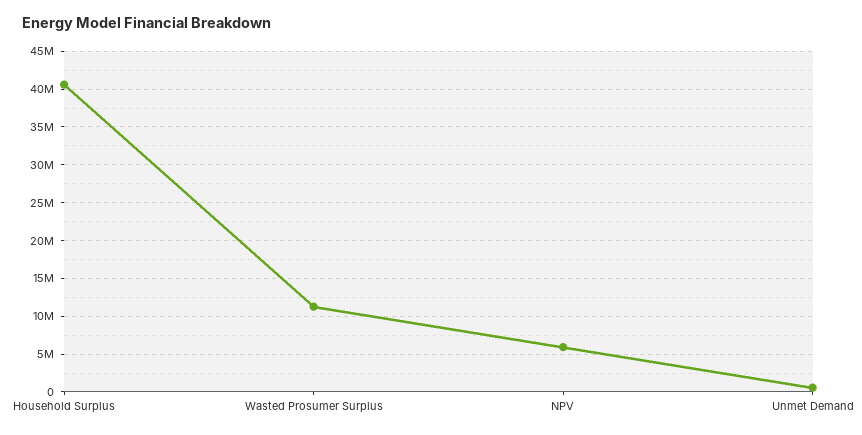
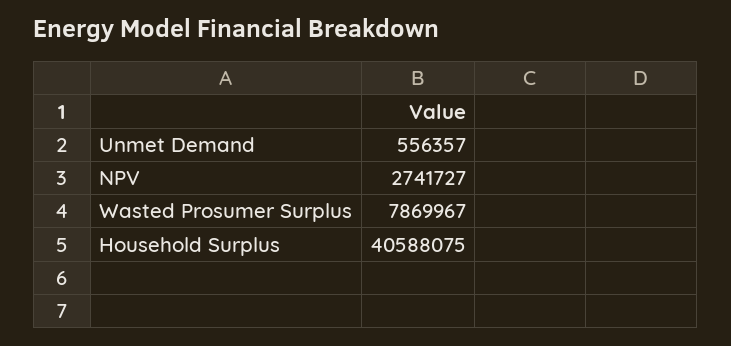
  {
    "Household Surplus": 40588075,
-   "Wasted Prosumer Surplus": 11000000,
+   "Wasted Prosumer Surplus": 7869967,
-   "NPV": 6000000,
+   "NPV": 2741727,
    "Unmet Demand": 556357
  }

